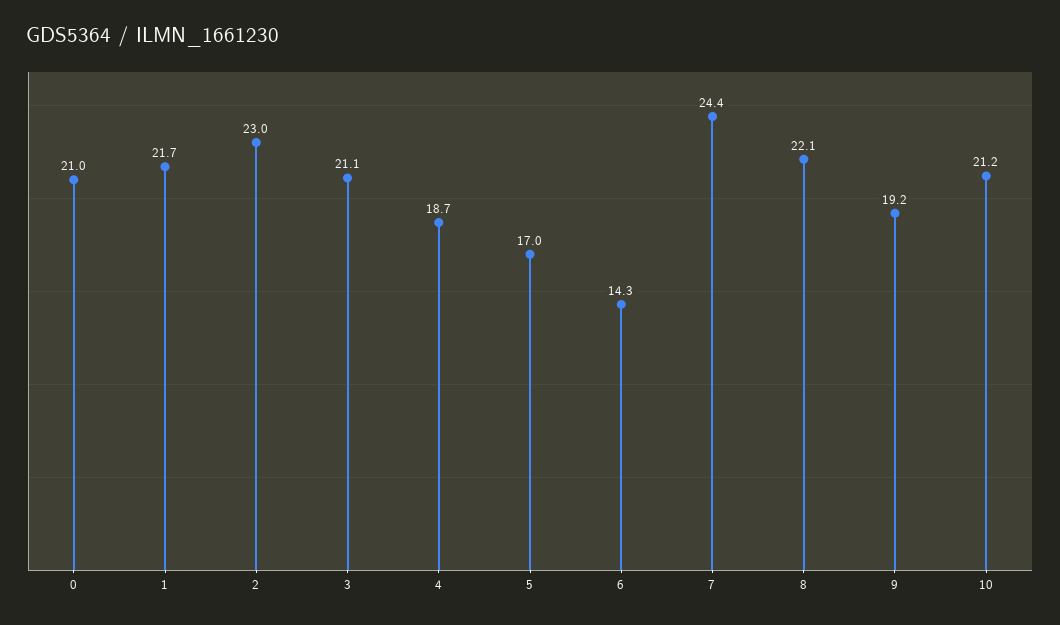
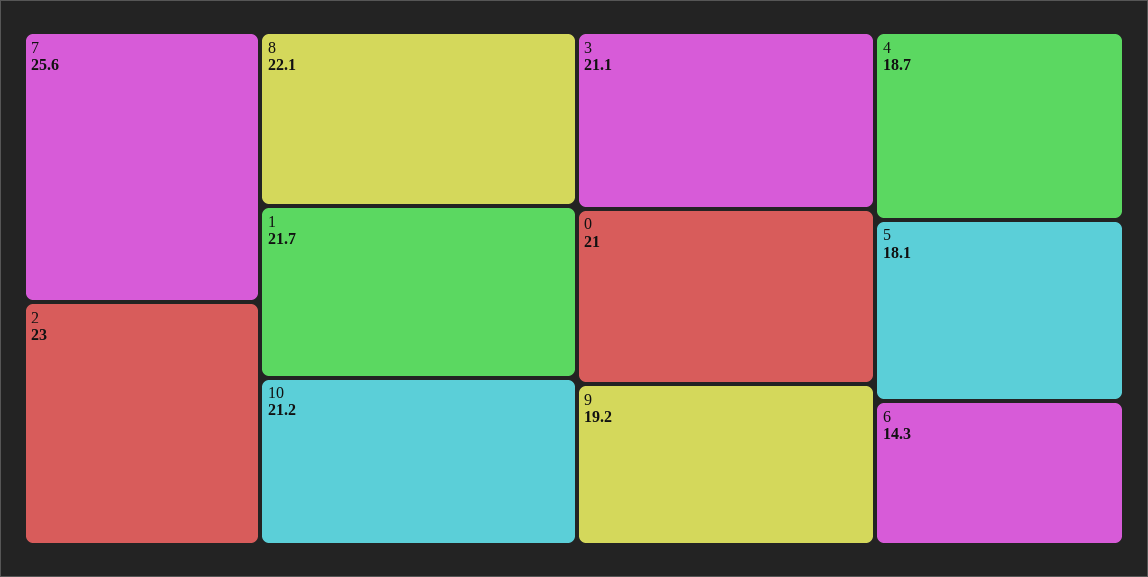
  {
    "0": 21,
    "1": 21.7,
    "2": 23,
    "3": 21.1,
    "4": 18.7,
-   "5": 17,
+   "5": 18.1,
    "6": 14.3,
-   "7": 24.4,
+   "7": 25.6,
    "8": 22.1,
    "9": 19.2,
    "10": 21.2
  }

